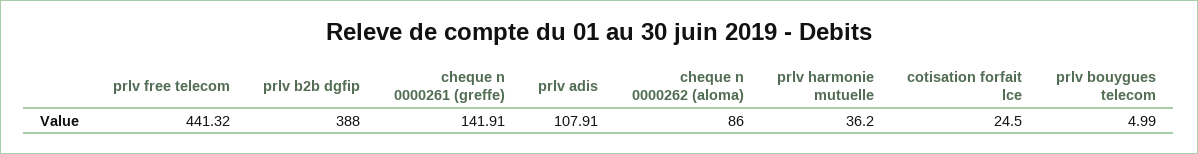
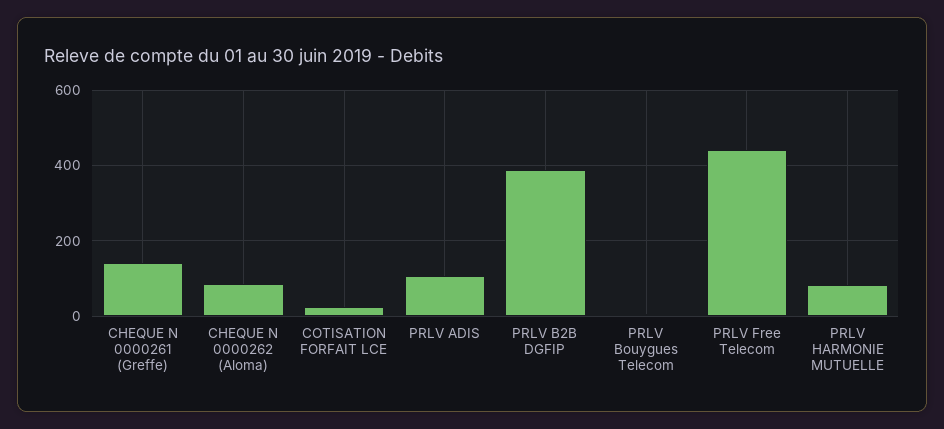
  {
    "prlv free telecom": 441.32,
    "prlv b2b dgfip": 388,
    "cheque n 0000261 (greffe)": 141.91,
    "prlv adis": 107.91,
    "cheque n 0000262 (aloma)": 86,
-   "prlv harmonie mutuelle": 36.2,
+   "prlv harmonie mutuelle": 80,
    "cotisation forfait lce": 24.5,
    "prlv bouygues telecom": 4.99
  }

